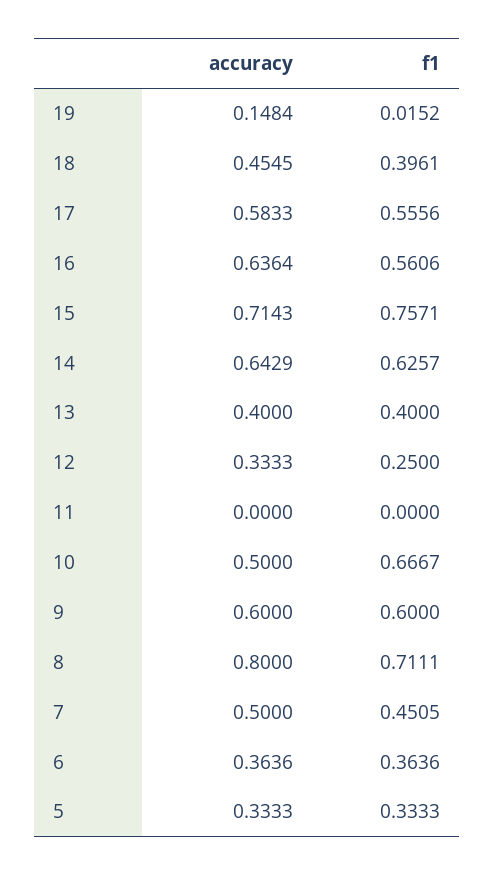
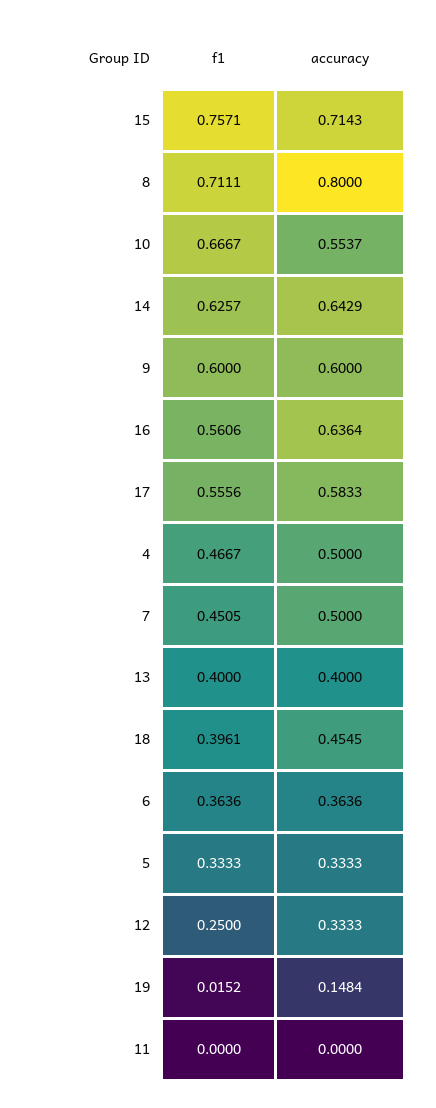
  {
    "accuracy": {
      "19": 0.1484,
      "18": 0.4545,
      "17": 0.5833,
      "16": 0.6364,
      "15": 0.7143,
      "14": 0.6429,
      "13": 0.4,
      "12": 0.3333,
      "11": 0,
-     "10": 0.5,
+     "10": 0.5537,
      "9": 0.6,
      "8": 0.8,
      "7": 0.5,
      "6": 0.3636,
-     "5": 0.3333
+     "5": 0.3333,
+     "4": 0.5
    },
    "f1": {
      "19": 0.0152,
      "18": 0.3961,
      "17": 0.5556,
      "16": 0.5606,
      "15": 0.7571,
      "14": 0.6257,
      "13": 0.4,
      "12": 0.25,
      "11": 0,
      "10": 0.6667,
      "9": 0.6,
      "8": 0.7111,
      "7": 0.4505,
      "6": 0.3636,
-     "5": 0.3333
+     "5": 0.3333,
+     "4": 0.4667
    }
  }

